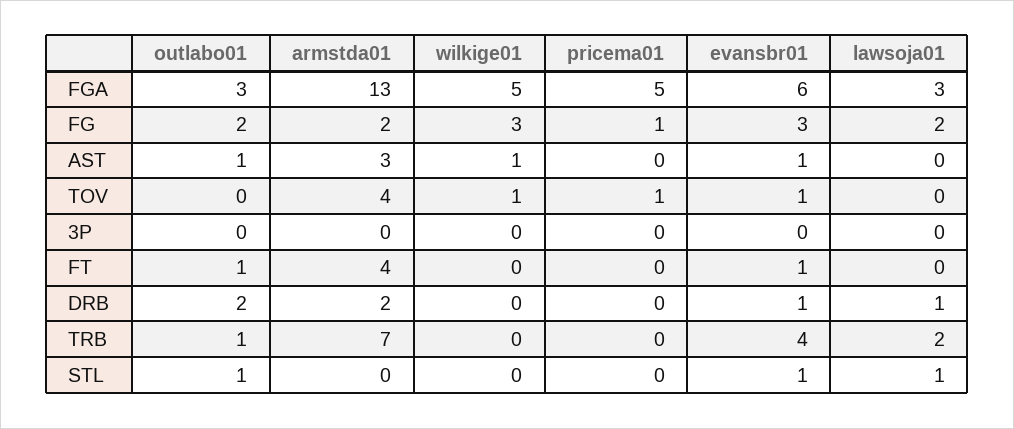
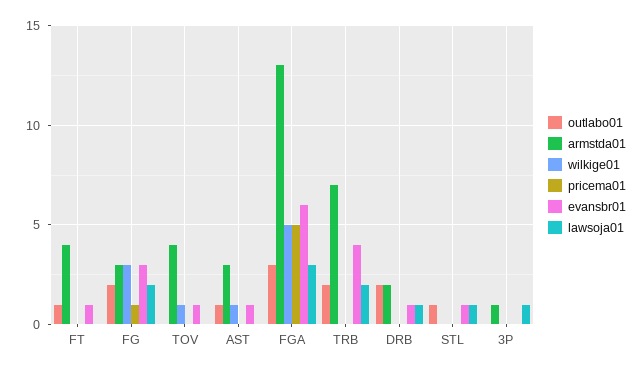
  {
    "outlabo01": {
      "FGA": 3,
      "FG": 2,
      "AST": 1,
      "TOV": 0,
      "3P": 0,
      "FT": 1,
      "DRB": 2,
-     "TRB": 1,
+     "TRB": 2,
      "STL": 1
    },
    "armstda01": {
      "FGA": 13,
-     "FG": 2,
+     "FG": 3,
      "AST": 3,
      "TOV": 4,
-     "3P": 0,
+     "3P": 1,
      "FT": 4,
      "DRB": 2,
      "TRB": 7,
      "STL": 0
    },
    "wilkige01": {
      "FGA": 5,
      "FG": 3,
      "AST": 1,
      "TOV": 1,
      "3P": 0,
      "FT": 0,
      "DRB": 0,
      "TRB": 0,
      "STL": 0
    },
    "pricema01": {
      "FGA": 5,
      "FG": 1,
      "AST": 0,
-     "TOV": 1,
+     "TOV": 0,
      "3P": 0,
      "FT": 0,
      "DRB": 0,
      "TRB": 0,
      "STL": 0
    },
    "evansbr01": {
      "FGA": 6,
      "FG": 3,
      "AST": 1,
      "TOV": 1,
      "3P": 0,
      "FT": 1,
      "DRB": 1,
      "TRB": 4,
      "STL": 1
    },
    "lawsoja01": {
      "FGA": 3,
      "FG": 2,
      "AST": 0,
      "TOV": 0,
-     "3P": 0,
+     "3P": 1,
      "FT": 0,
      "DRB": 1,
      "TRB": 2,
      "STL": 1
    }
  }

